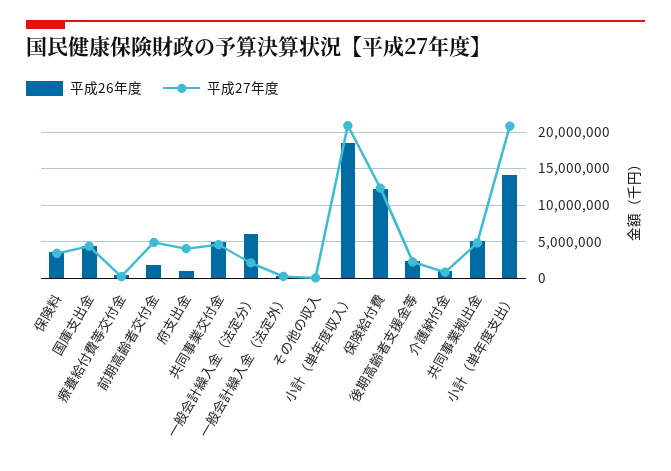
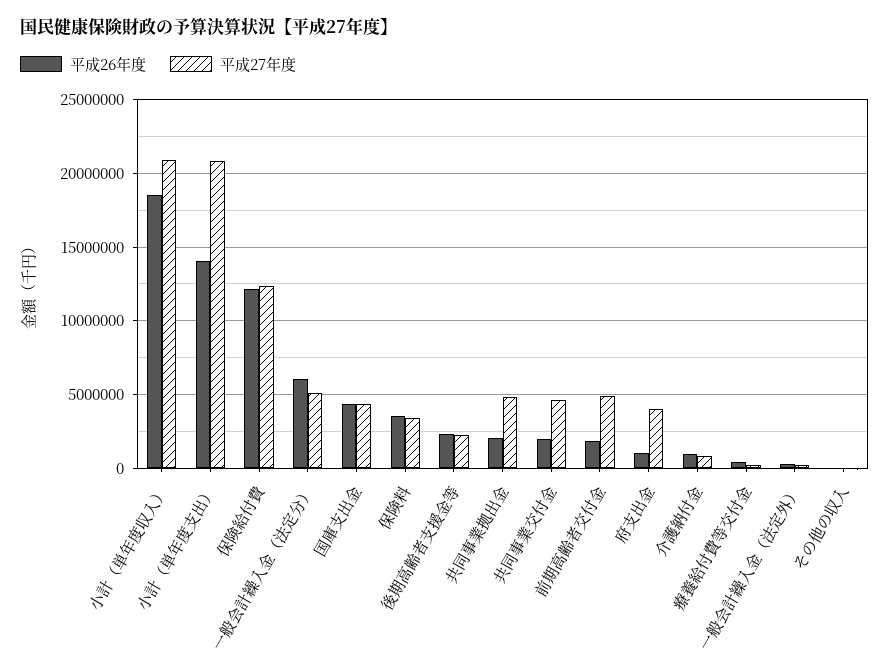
  {
    "平成26年度": {
      "保険料": 3500000,
      "国庫支出金": 4500000,
      "療養給付費等交付金": 500000,
      "前期高齢者交付金": 2000000,
      "府支出金": 1000000,
-     "共同事業交付金": 5000000,
+     "共同事業交付金": 2000000,
      "一般会計繰入金（法定分）": 6000000,
      "一般会計繰入金（法定外）": 500000,
      "その他の収入": 0,
      "小計（単年度収入）": 18500000,
      "保険給付費": 12000000,
      "後期高齢者支援金等": 2500000,
      "介護納付金": 1000000,
-     "共同事業拠出金": 5000000,
+     "共同事業拠出金": 2000000,
      "小計（単年度支出）": 14000000
    },
    "平成27年度": {
      "保険料": 3500000,
      "国庫支出金": 4500000,
      "療養給付費等交付金": 0,
      "前期高齢者交付金": 5000000,
      "府支出金": 4000000,
      "共同事業交付金": 4500000,
-     "一般会計繰入金（法定分）": 2000000,
+     "一般会計繰入金（法定分）": 5000000,
      "一般会計繰入金（法定外）": 0,
      "その他の収入": 0,
      "小計（単年度収入）": 21000000,
      "保険給付費": 12500000,
      "後期高齢者支援金等": 2000000,
      "介護納付金": 1000000,
      "共同事業拠出金": 5000000,
      "小計（単年度支出）": 21000000
    }
  }

